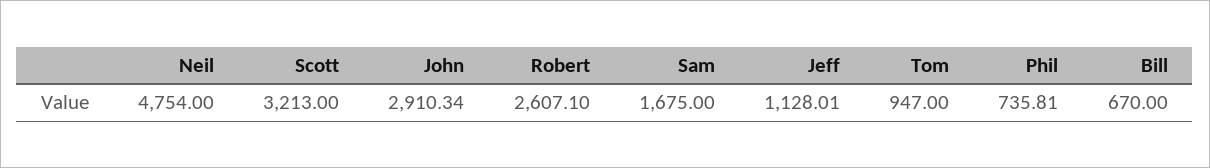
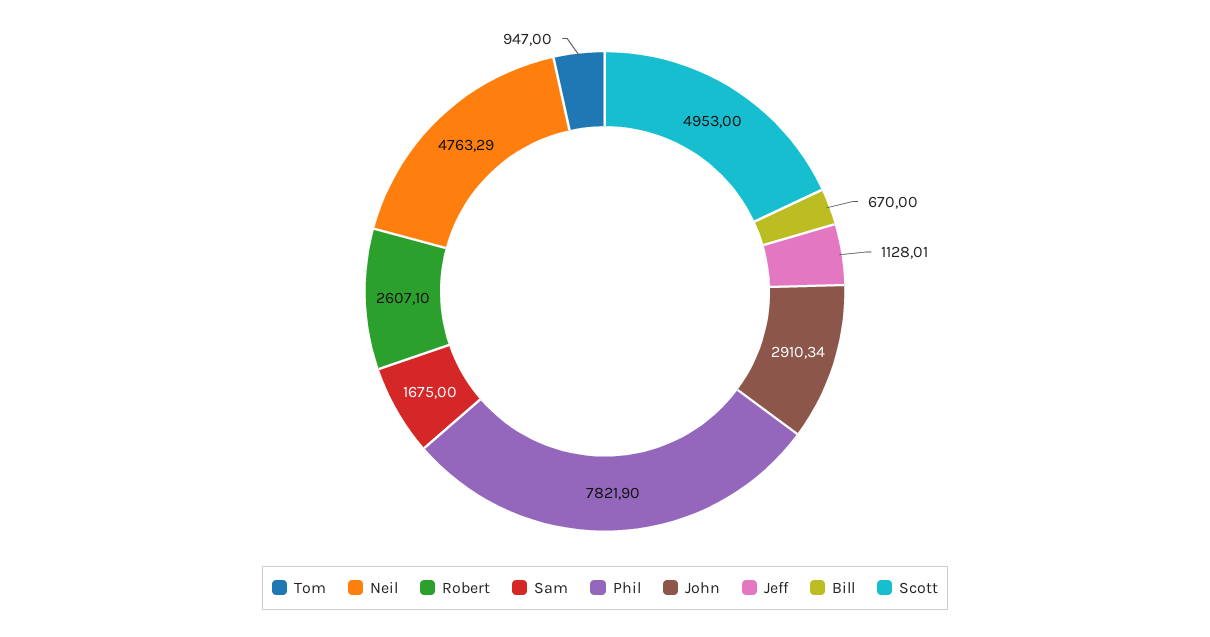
  {
-   "Neil": 4754,
+   "Neil": 4763.29,
-   "Scott": 3213,
+   "Scott": 4953,
    "John": 2910.34,
    "Robert": 2607.1,
    "Sam": 1675,
    "Jeff": 1128.01,
    "Tom": 947,
-   "Phil": 735.81,
+   "Phil": 7821.9,
    "Bill": 670
  }

